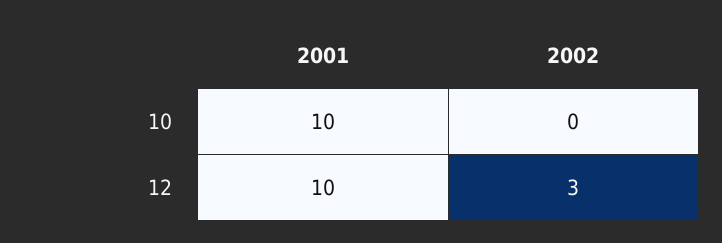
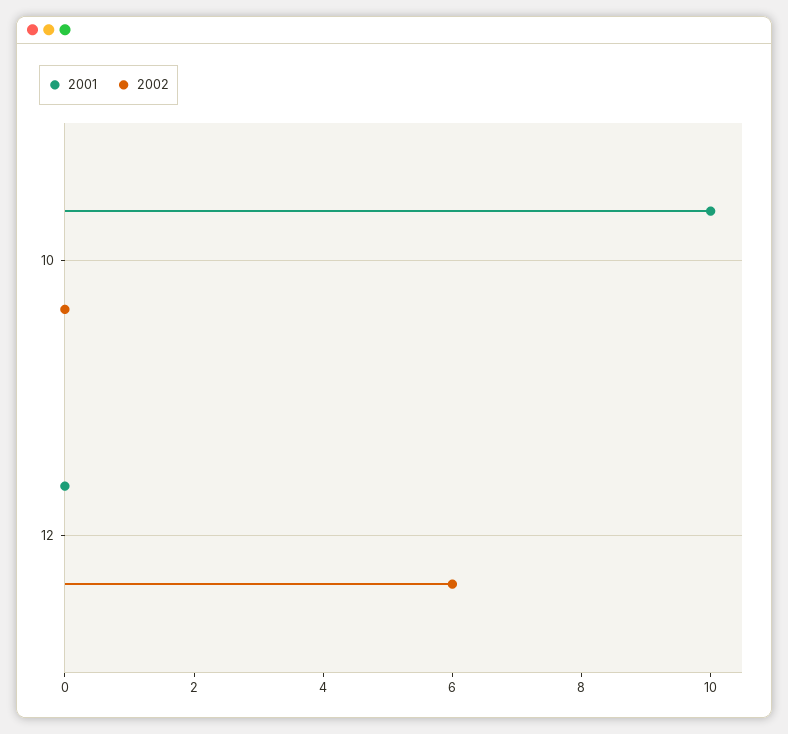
  {
    "2001": {
      "10": 10,
-     "12": 10
+     "12": 0
    },
    "2002": {
      "10": 0,
-     "12": 3
+     "12": 6
    }
  }

